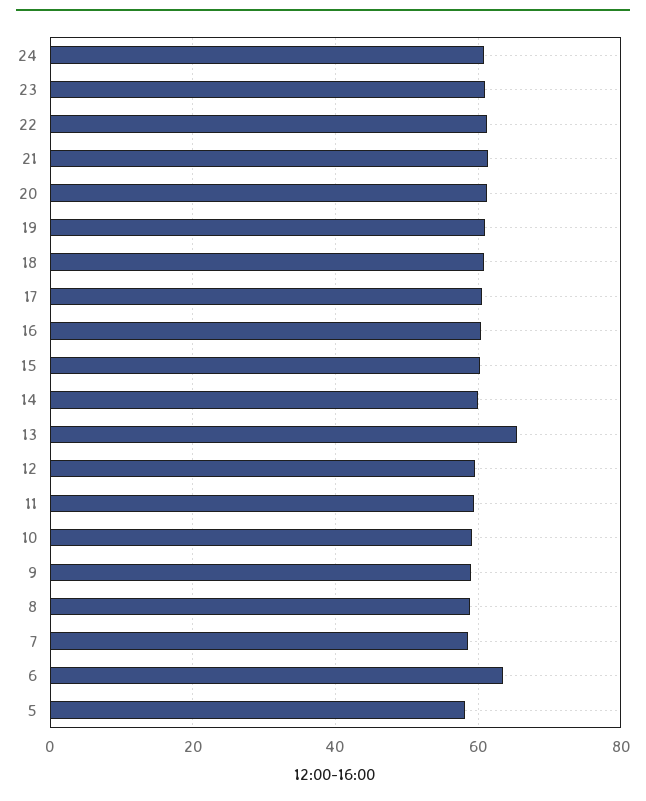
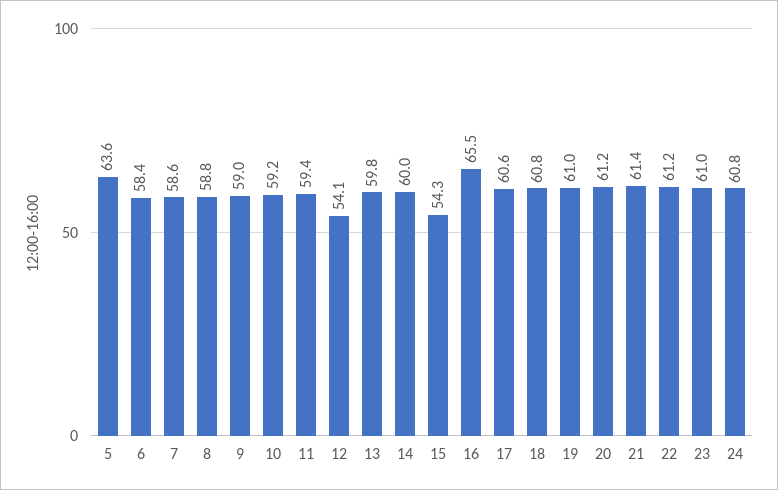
  {
    "24": 60.8,
    "23": 61,
    "22": 61.2,
    "21": 61.4,
    "20": 61.2,
    "19": 61,
    "18": 60.8,
    "17": 60.6,
-   "16": 60,
+   "16": 65.5,
-   "15": 60,
+   "15": 54.3,
    "14": 60,
-   "13": 66,
+   "13": 59.8,
-   "12": 60,
+   "12": 54.1,
    "11": 59.4,
    "10": 59.2,
    "9": 59,
    "8": 58.8,
    "7": 58.6,
-   "6": 64,
+   "6": 58.4,
-   "5": 58
+   "5": 63.6
  }

